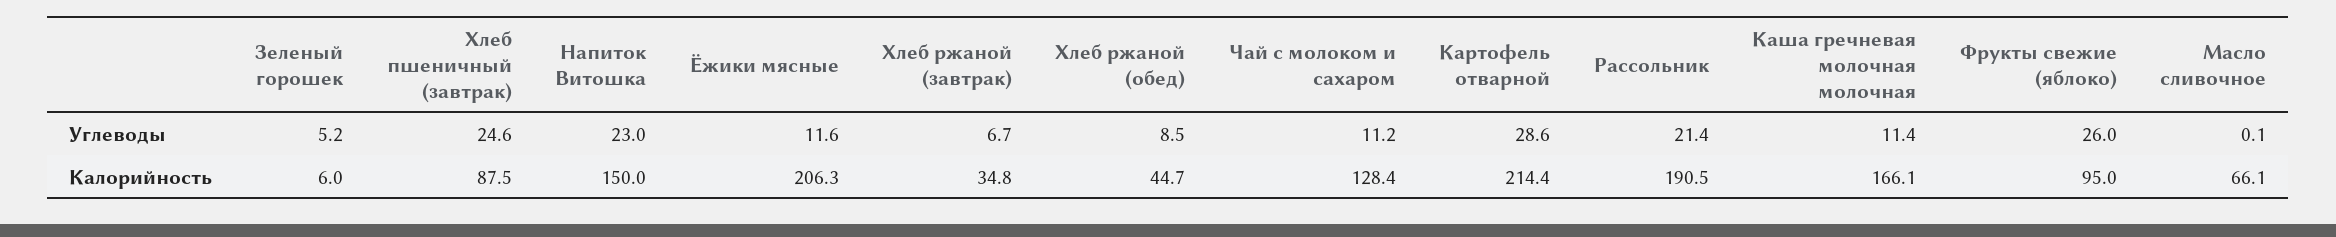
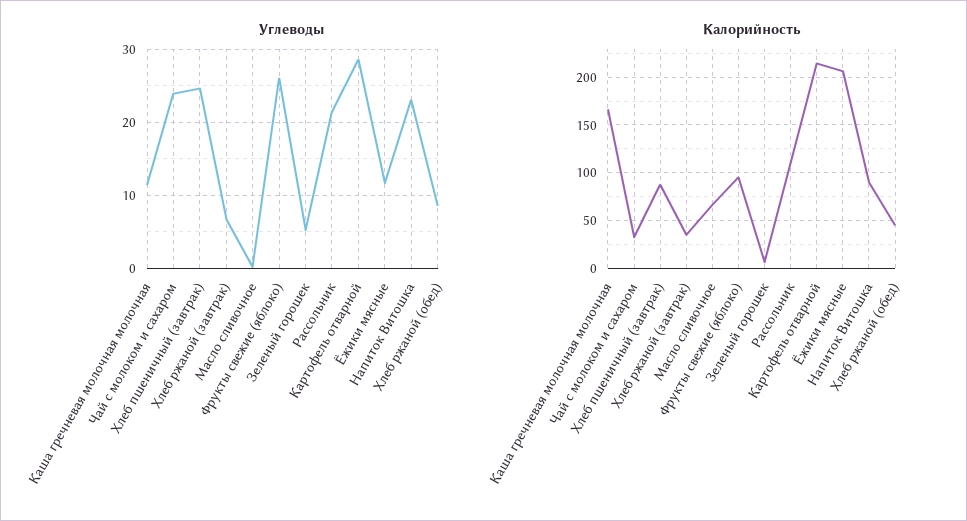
  {
    "Углеводы": {
      "Зеленый горошек": 5.2,
      "Хлеб пшеничный (завтрак)": 24.6,
      "Напиток Витошка": 23,
      "Ёжики мясные": 11.6,
      "Хлеб ржаной (завтрак)": 6.7,
      "Хлеб ржаной (обед)": 8.5,
-     "Чай с молоком и сахаром": 11.2,
+     "Чай с молоком и сахаром": 24,
      "Картофель отварной": 28.6,
      "Рассольник": 21.4,
      "Каша гречневая молочная молочная": 11.4,
      "Фрукты свежие (яблоко)": 26,
      "Масло сливочное": 0.1
    },
    "Калорийность": {
      "Зеленый горошек": 6,
      "Хлеб пшеничный (завтрак)": 87.5,
-     "Напиток Витошка": 150,
+     "Напиток Витошка": 90,
      "Ёжики мясные": 206.3,
      "Хлеб ржаной (завтрак)": 34.8,
      "Хлеб ржаной (обед)": 44.7,
-     "Чай с молоком и сахаром": 128.4,
+     "Чай с молоком и сахаром": 30,
      "Картофель отварной": 214.4,
-     "Рассольник": 190.5,
+     "Рассольник": 110,
      "Каша гречневая молочная молочная": 166.1,
      "Фрукты свежие (яблоко)": 95,
      "Масло сливочное": 66.1
    }
  }

